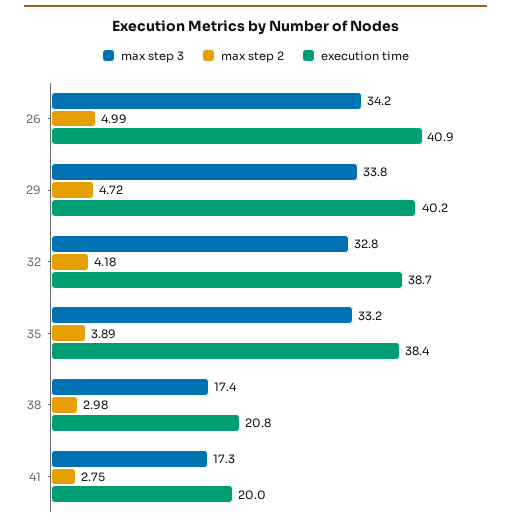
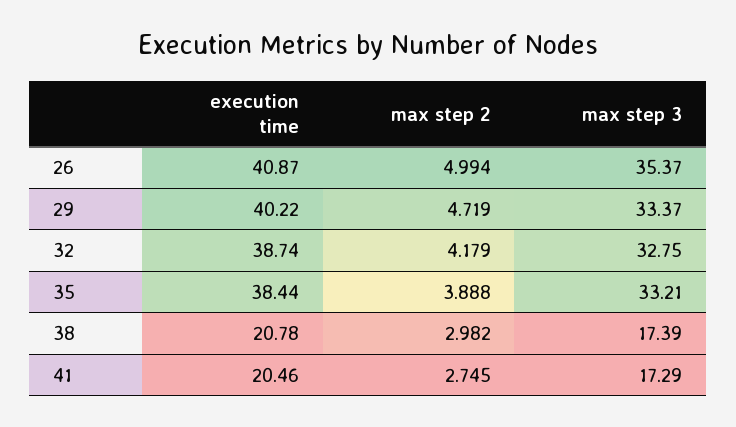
  {
    "max step 3": {
-     "26": 34.2,
+     "26": 35.37,
-     "29": 33.8,
+     "29": 33.37,
      "32": 32.75,
      "35": 33.21,
      "38": 17.39,
      "41": 17.29
    },
    "max step 2": {
      "26": 4.994,
      "29": 4.719,
      "32": 4.179,
      "35": 3.888,
      "38": 2.982,
      "41": 2.745
    },
    "execution time": {
      "26": 40.87,
      "29": 40.22,
      "32": 38.74,
      "35": 38.44,
      "38": 20.78,
-     "41": 20
+     "41": 20.46
    }
  }

